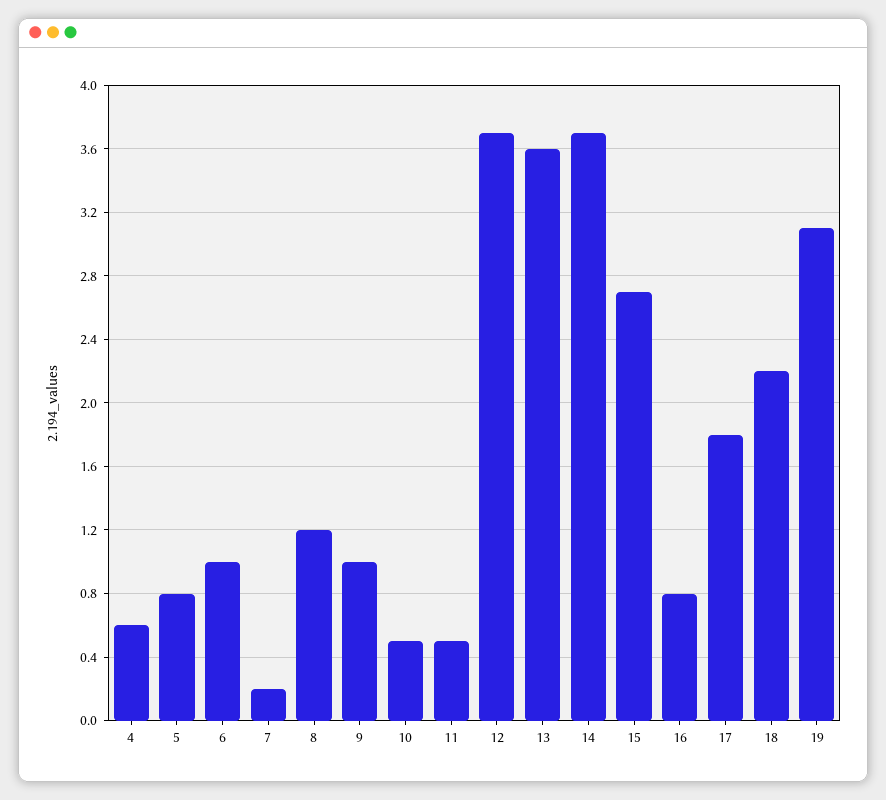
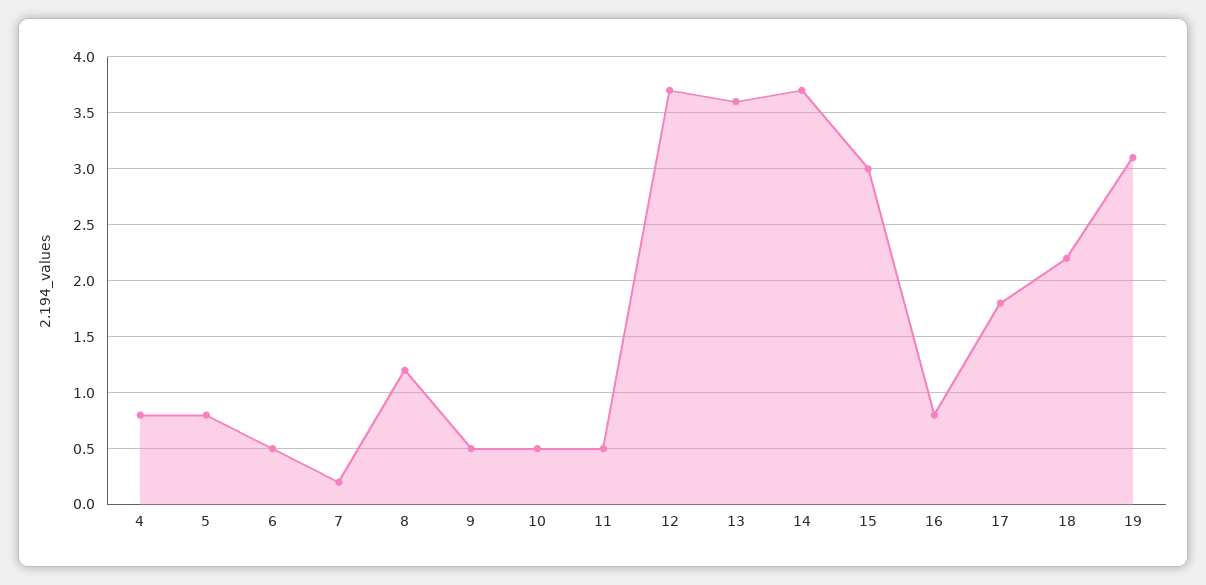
  {
-   "4": 0.6,
+   "4": 0.8,
    "5": 0.8,
-   "6": 1,
+   "6": 0.5,
    "7": 0.2,
    "8": 1.2,
-   "9": 1,
+   "9": 0.5,
    "10": 0.5,
    "11": 0.5,
    "12": 3.7,
    "13": 3.6,
    "14": 3.7,
-   "15": 2.7,
+   "15": 3,
    "16": 0.8,
    "17": 1.8,
    "18": 2.2,
    "19": 3.1
  }

